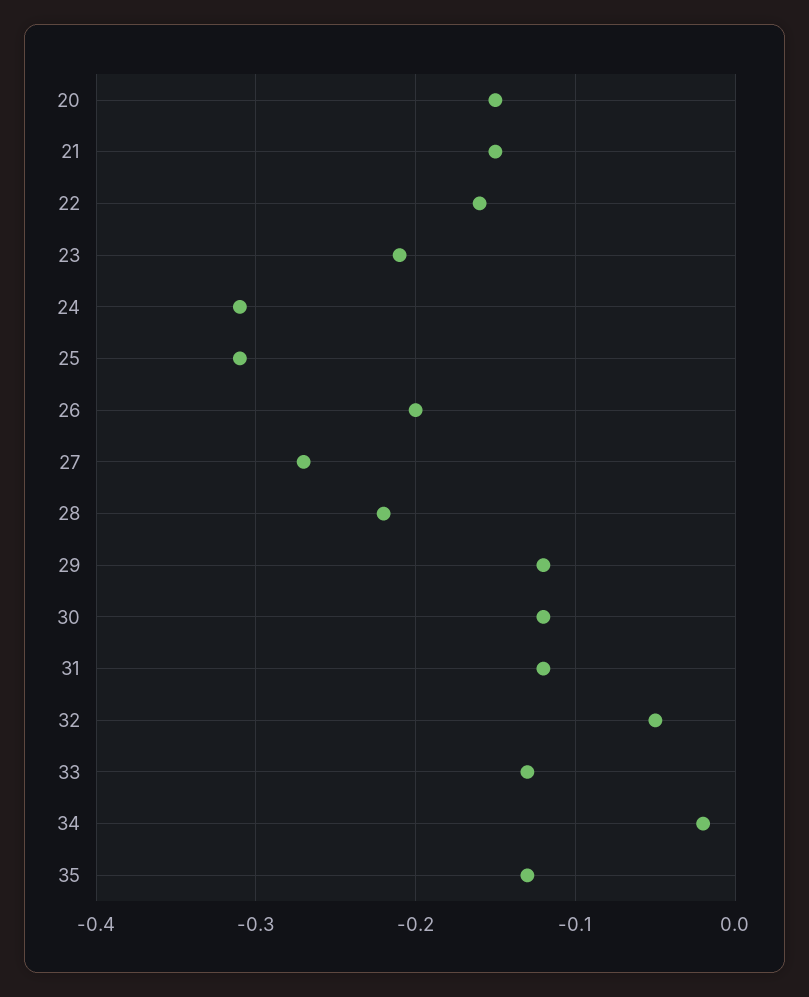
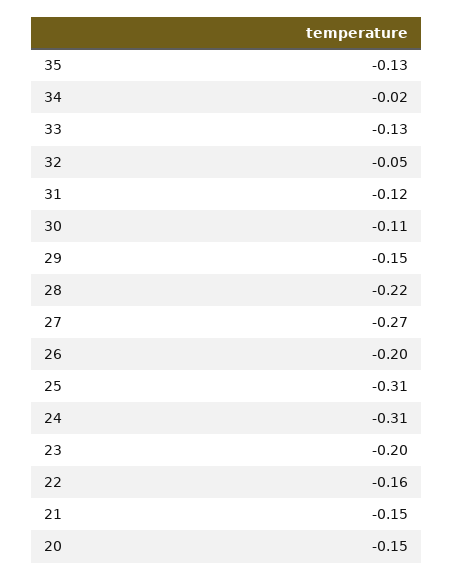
  {
    "20": -0.15,
    "21": -0.15,
    "22": -0.16,
-   "23": -0.21,
+   "23": -0.2,
    "24": -0.31,
    "25": -0.31,
    "26": -0.2,
    "27": -0.27,
    "28": -0.22,
-   "29": -0.12,
+   "29": -0.15,
-   "30": -0.12,
+   "30": -0.11,
    "31": -0.12,
    "32": -0.05,
    "33": -0.13,
    "34": -0.02,
    "35": -0.13
  }

